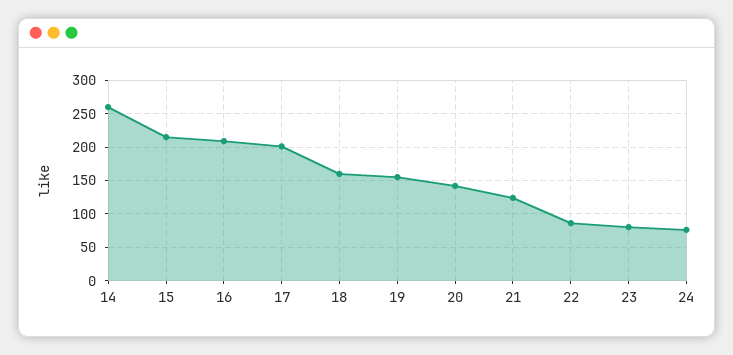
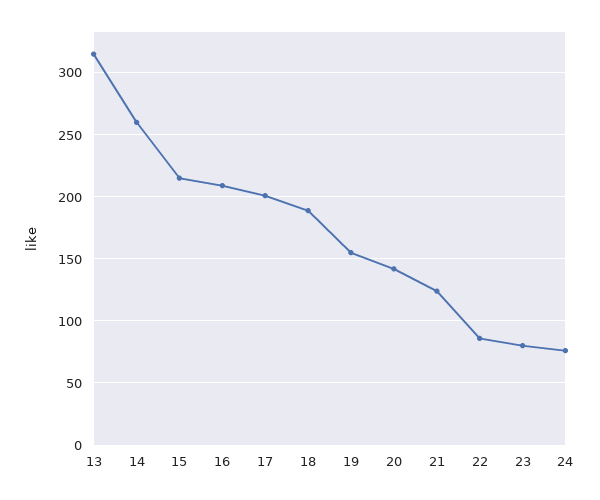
  {
    "14": 260,
    "15": 215,
    "16": 210,
    "17": 200,
-   "18": 160,
+   "18": 190,
    "19": 155,
    "20": 140,
    "21": 125,
    "22": 85,
    "23": 80,
-   "24": 75
+   "24": 75,
+   "13": 315
  }

